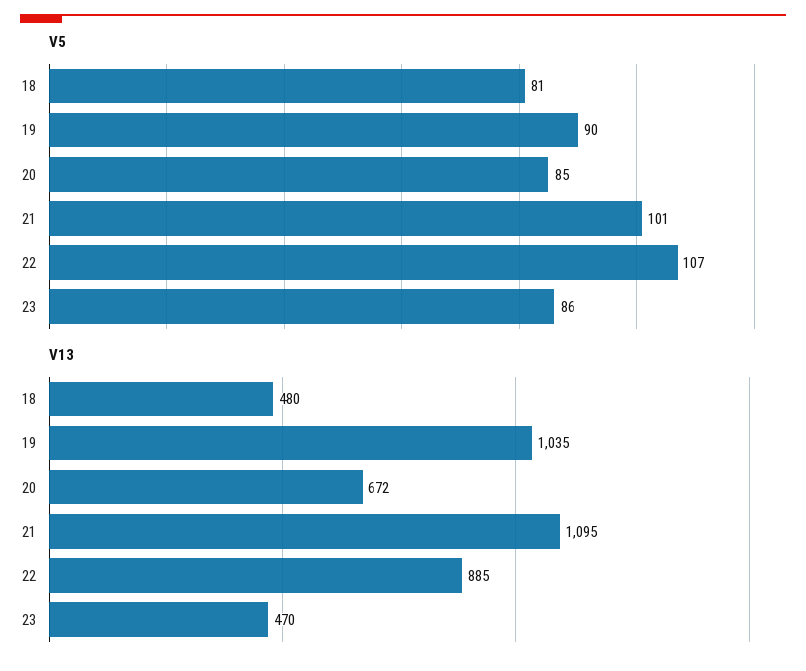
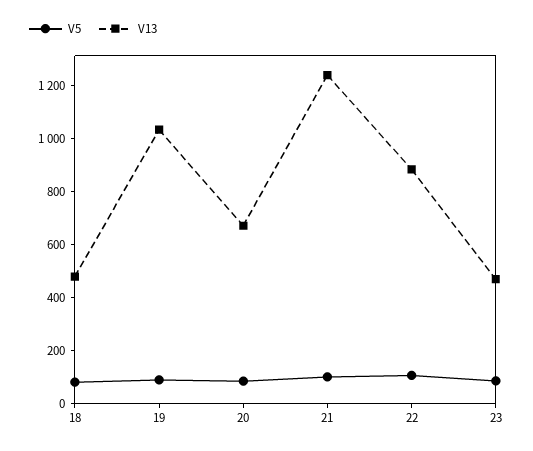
  {
    "V5": {
      "18": 81,
      "19": 90,
      "20": 85,
      "21": 101,
      "22": 107,
      "23": 86
    },
    "V13": {
      "18": 480,
      "19": 1035,
      "20": 672,
-     "21": 1095,
+     "21": 1250,
      "22": 885,
      "23": 470
    }
  }

